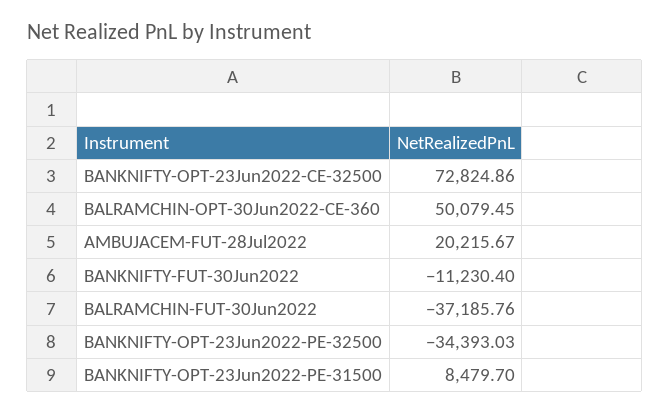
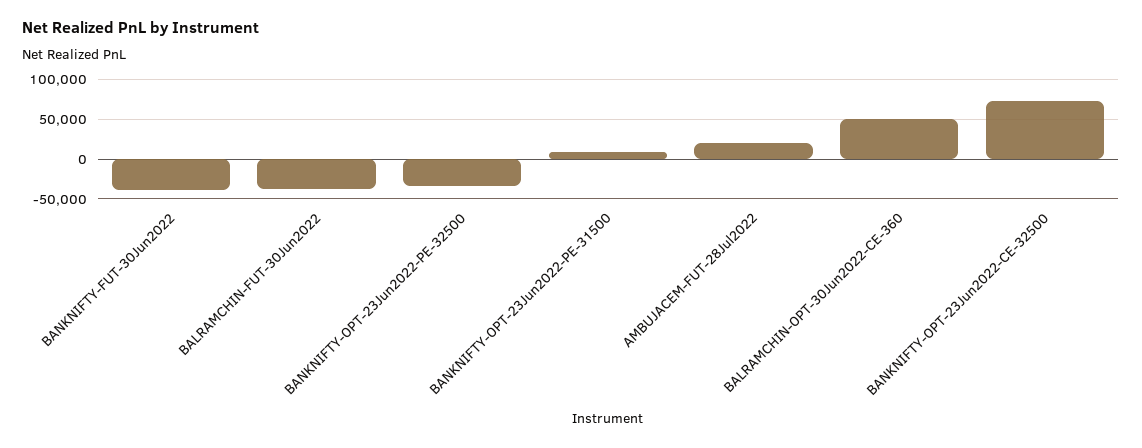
  {
    "BANKNIFTY-OPT-23Jun2022-CE-32500": 72824.86,
    "BALRAMCHIN-OPT-30Jun2022-CE-360": 50079.45,
    "AMBUJACEM-FUT-28Jul2022": 20215.67,
-   "BANKNIFTY-FUT-30Jun2022": -11230.4,
+   "BANKNIFTY-FUT-30Jun2022": -40000,
    "BALRAMCHIN-FUT-30Jun2022": -37185.76,
    "BANKNIFTY-OPT-23Jun2022-PE-32500": -34393.03,
    "BANKNIFTY-OPT-23Jun2022-PE-31500": 8479.7
  }

